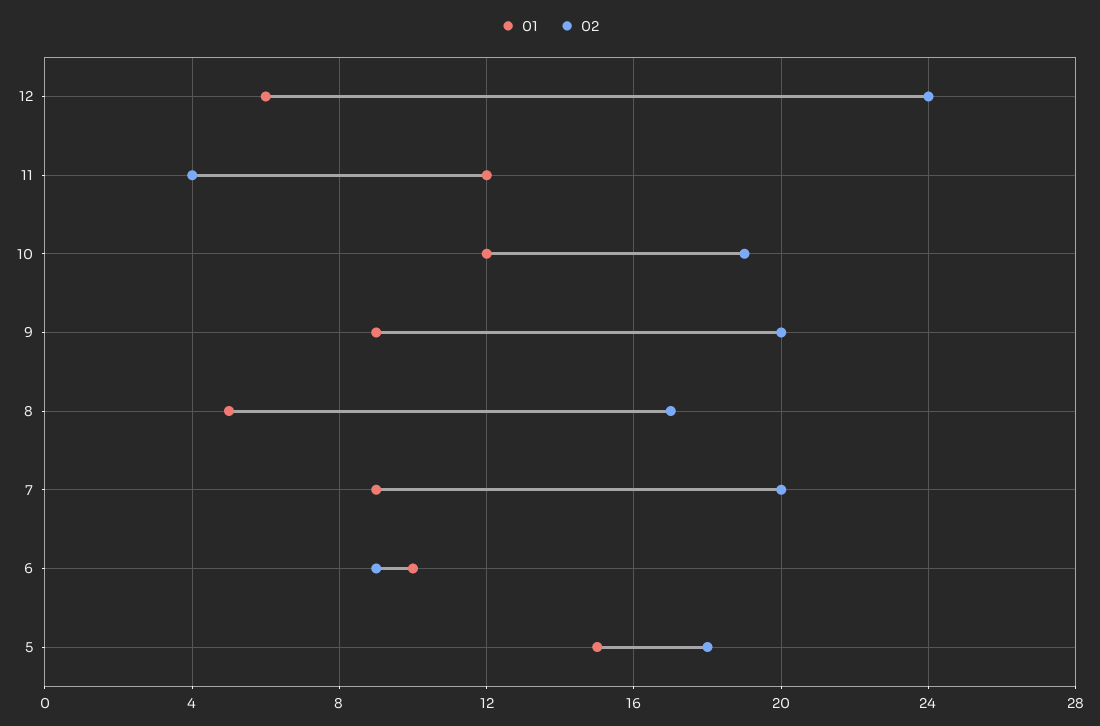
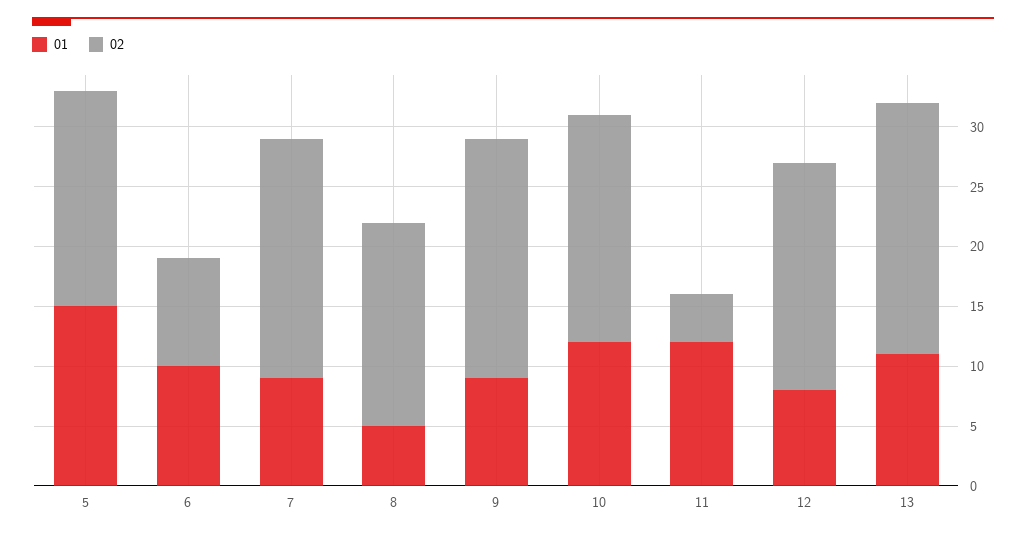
  {
    "01": {
-     "12": 6,
+     "12": 8,
      "11": 12,
      "10": 12,
      "9": 9,
      "8": 5,
      "7": 9,
      "6": 10,
-     "5": 15
+     "5": 15,
+     "13": 11
    },
    "02": {
-     "12": 24,
+     "12": 19,
      "11": 4,
      "10": 19,
      "9": 20,
      "8": 17,
      "7": 20,
      "6": 9,
-     "5": 18
+     "5": 18,
+     "13": 21
    }
  }

